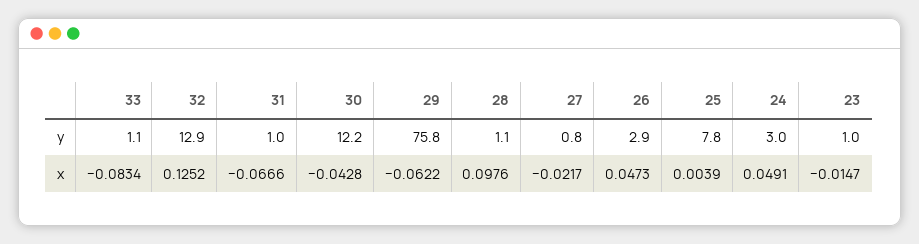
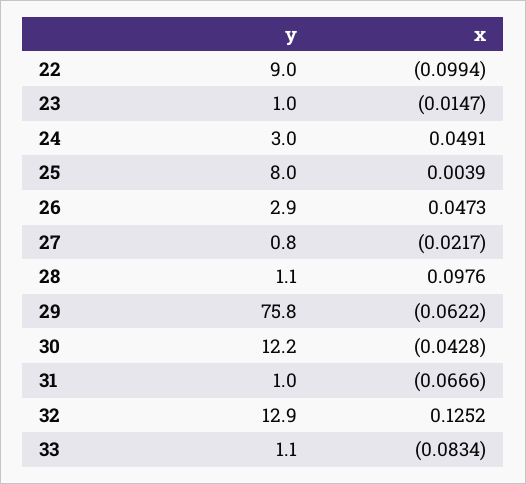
  {
    "33": {
      "y": 1.1,
      "x": -0.0834
    },
    "32": {
      "y": 12.9,
      "x": 0.1252
    },
    "31": {
      "y": 1,
      "x": -0.0666
    },
    "30": {
      "y": 12.2,
      "x": -0.0428
    },
    "29": {
      "y": 75.8,
      "x": -0.0622
    },
    "28": {
      "y": 1.1,
      "x": 0.0976
    },
    "27": {
      "y": 0.8,
      "x": -0.0217
    },
    "26": {
      "y": 2.9,
      "x": 0.0473
    },
    "25": {
-     "y": 7.8,
+     "y": 8,
      "x": 0.0039
    },
    "24": {
      "y": 3,
      "x": 0.0491
    },
    "23": {
      "y": 1,
      "x": -0.0147
-   }
+   },
+   "22": {
+     "y": 9,
+     "x": -0.0994
+   }
  }

